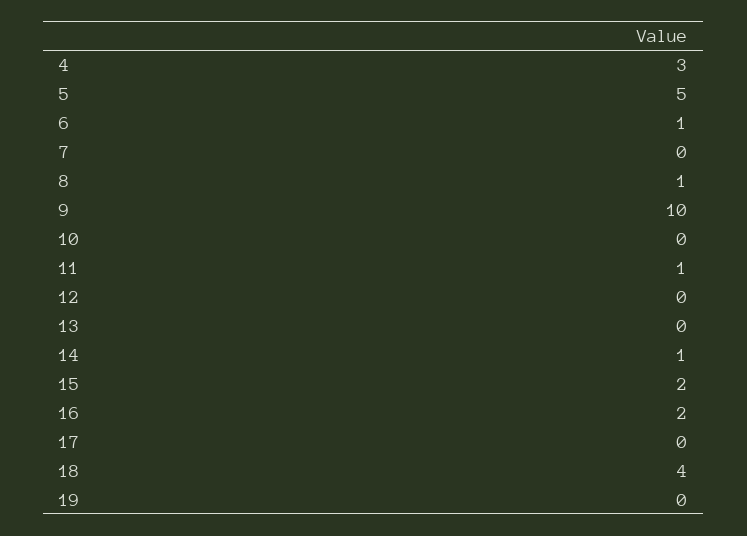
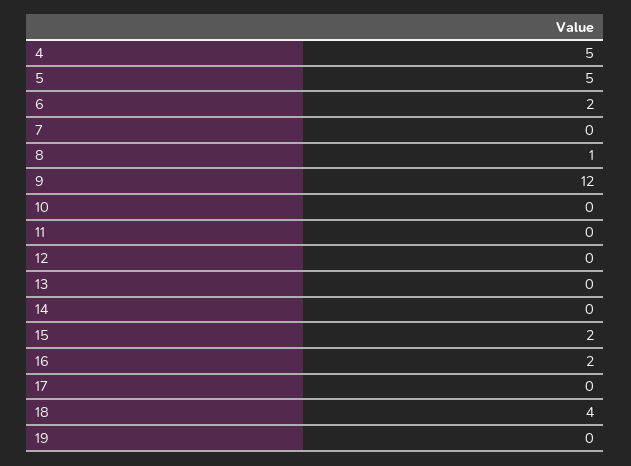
  {
-   "4": 3,
+   "4": 5,
    "5": 5,
-   "6": 1,
+   "6": 2,
    "7": 0,
    "8": 1,
-   "9": 10,
+   "9": 12,
    "10": 0,
-   "11": 1,
+   "11": 0,
    "12": 0,
    "13": 0,
-   "14": 1,
+   "14": 0,
    "15": 2,
    "16": 2,
    "17": 0,
    "18": 4,
    "19": 0
  }

